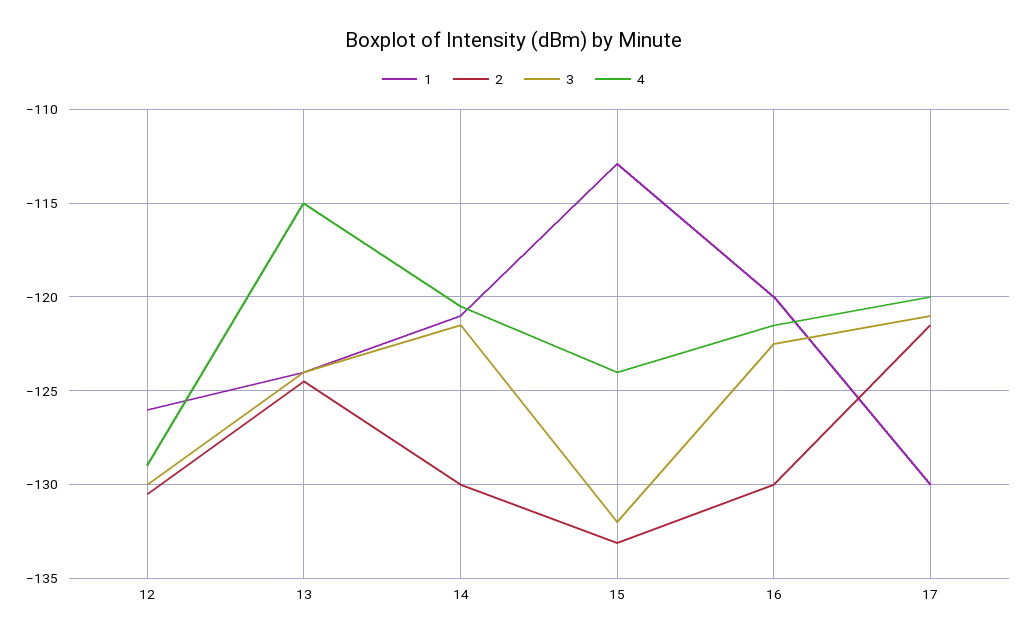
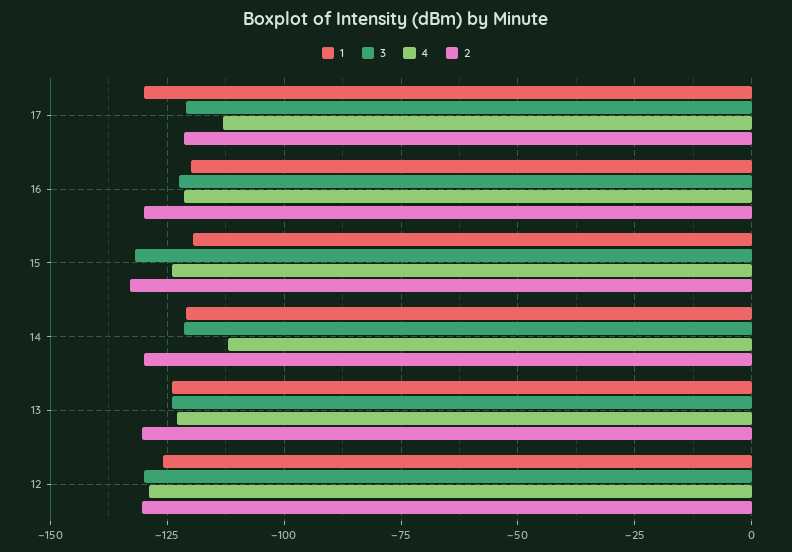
  {
    "1": {
      "12": -126,
      "13": -124,
      "14": -121,
-     "15": -113,
+     "15": -120,
      "16": -120,
      "17": -130
    },
    "2": {
      "12": -130.5,
-     "13": -124.5,
+     "13": -130,
      "14": -130,
      "15": -133,
      "16": -130,
      "17": -121.5
    },
    "3": {
      "12": -130,
      "13": -124,
      "14": -121.5,
      "15": -132,
      "16": -122.5,
      "17": -121
    },
    "4": {
      "12": -129,
-     "13": -115,
+     "13": -122.5,
-     "14": -120.5,
+     "14": -112.5,
      "15": -124,
      "16": -121.5,
-     "17": -120
+     "17": -112.5
    }
  }

